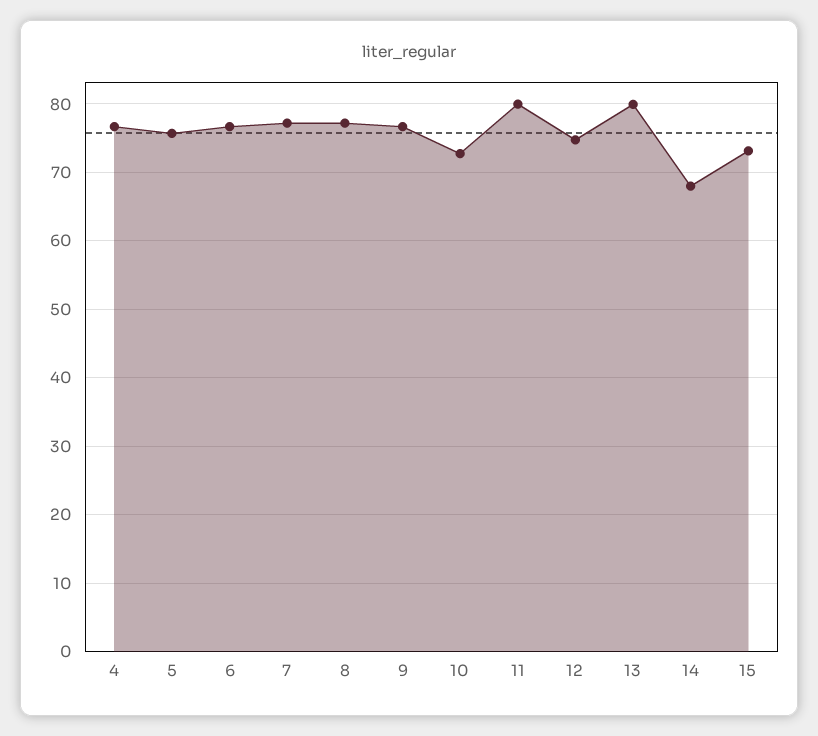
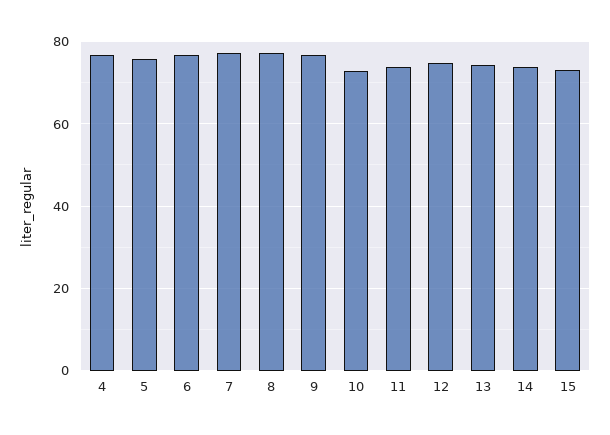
  {
    "4": 77,
    "5": 76,
    "6": 77,
    "7": 77,
    "8": 77,
    "9": 77,
    "10": 73,
-   "11": 80,
+   "11": 74,
    "12": 75,
-   "13": 80,
+   "13": 74,
-   "14": 68,
+   "14": 74,
    "15": 73
  }

